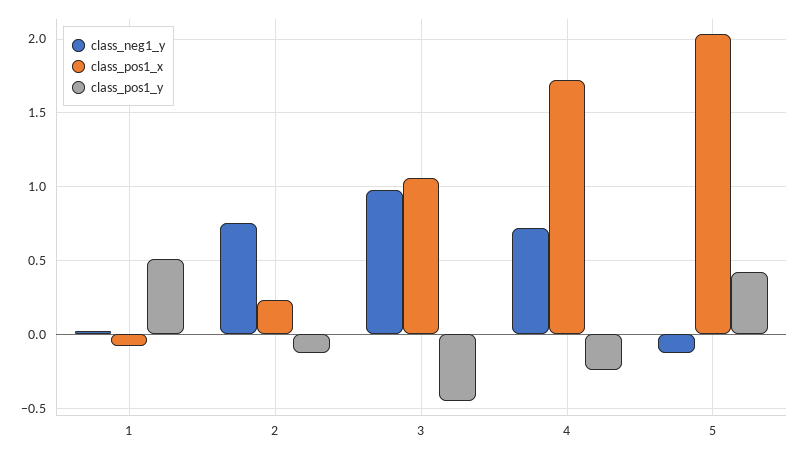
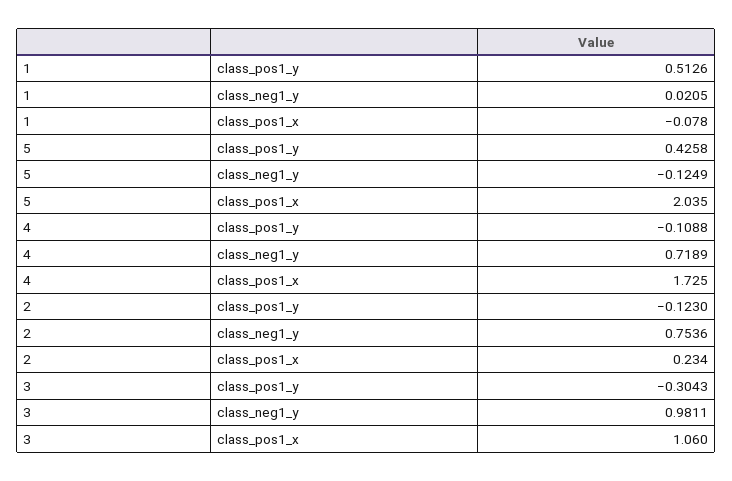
  {
    "class_neg1_y": {
      "1": 0.0205,
      "2": 0.7536,
      "3": 0.9811,
      "4": 0.7189,
      "5": -0.1249
    },
    "class_pos1_x": {
      "1": -0.078,
      "2": 0.234,
      "3": 1.06,
      "4": 1.725,
      "5": 2.035
    },
    "class_pos1_y": {
      "1": 0.5126,
      "2": -0.123,
-     "3": -0.45,
+     "3": -0.3043,
-     "4": -0.25,
+     "4": -0.1088,
      "5": 0.4258
    }
  }

